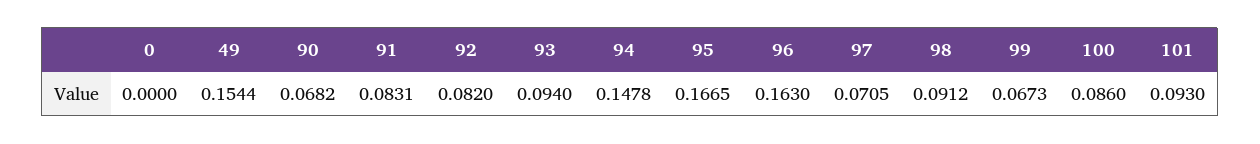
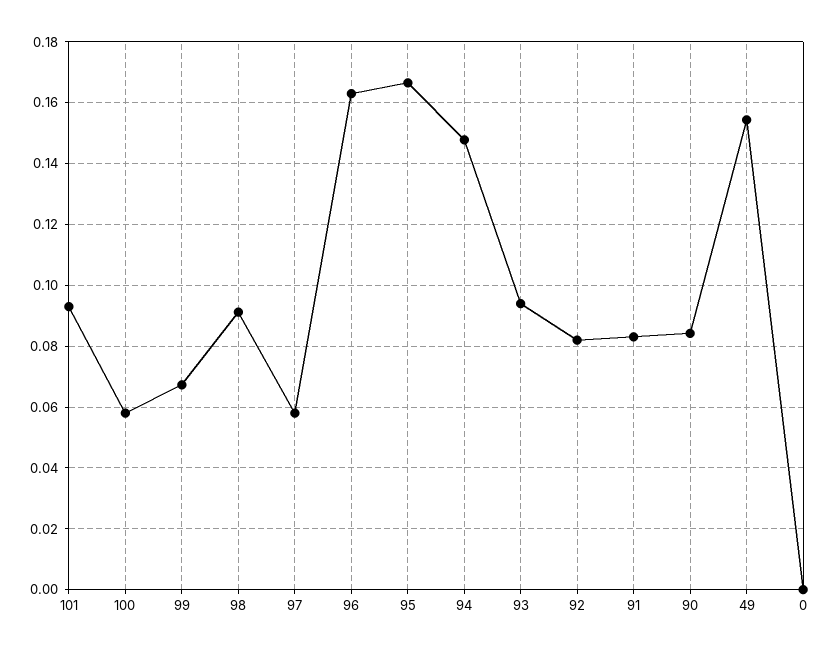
  {
    "0": 0,
    "49": 0.1544,
-   "90": 0.0682,
+   "90": 0.084,
    "91": 0.0831,
    "92": 0.082,
    "93": 0.094,
    "94": 0.1478,
    "95": 0.1665,
    "96": 0.163,
-   "97": 0.0705,
+   "97": 0.058,
    "98": 0.0912,
    "99": 0.0673,
-   "100": 0.086,
+   "100": 0.058,
    "101": 0.093
  }

